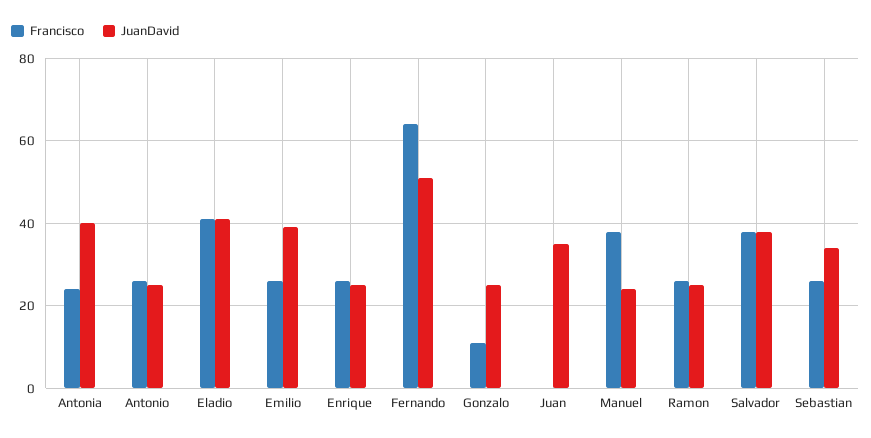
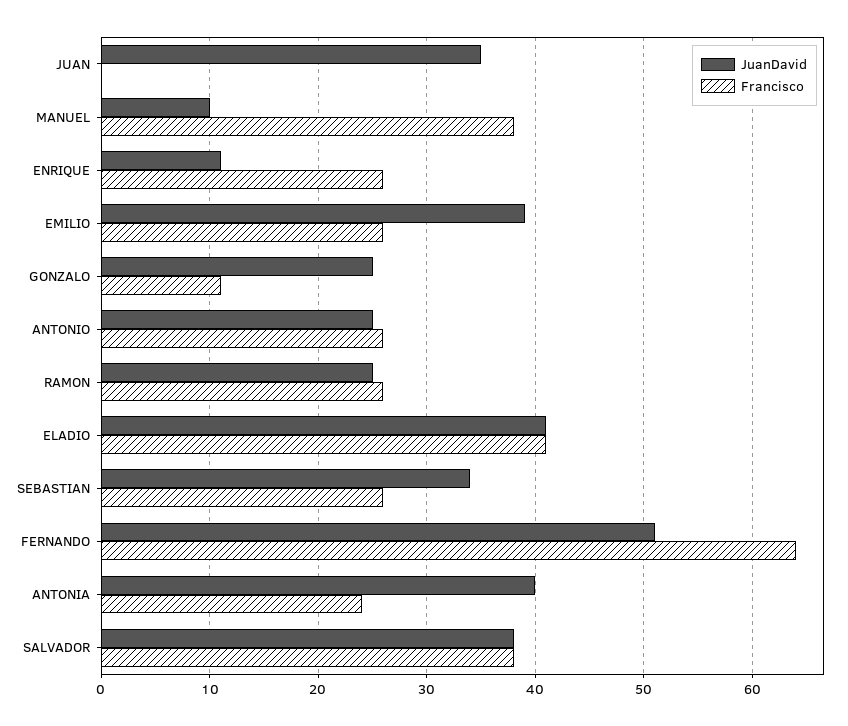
  {
    "Francisco": {
      "Antonia": 24,
      "Antonio": 26,
      "Eladio": 41,
      "Emilio": 26,
      "Enrique": 26,
      "Fernando": 64,
      "Gonzalo": 11,
      "Juan": 0,
      "Manuel": 38,
      "Ramon": 26,
      "Salvador": 38,
      "Sebastian": 26
    },
    "JuanDavid": {
      "Antonia": 40,
      "Antonio": 25,
      "Eladio": 41,
      "Emilio": 39,
-     "Enrique": 25,
+     "Enrique": 11,
      "Fernando": 51,
      "Gonzalo": 25,
      "Juan": 35,
-     "Manuel": 25,
+     "Manuel": 10,
      "Ramon": 25,
      "Salvador": 38,
      "Sebastian": 34
    }
  }

